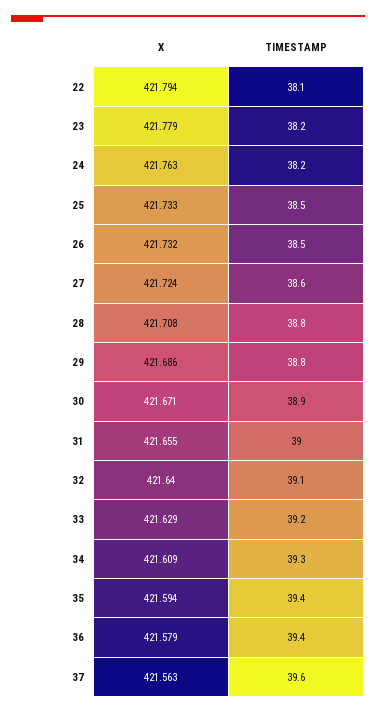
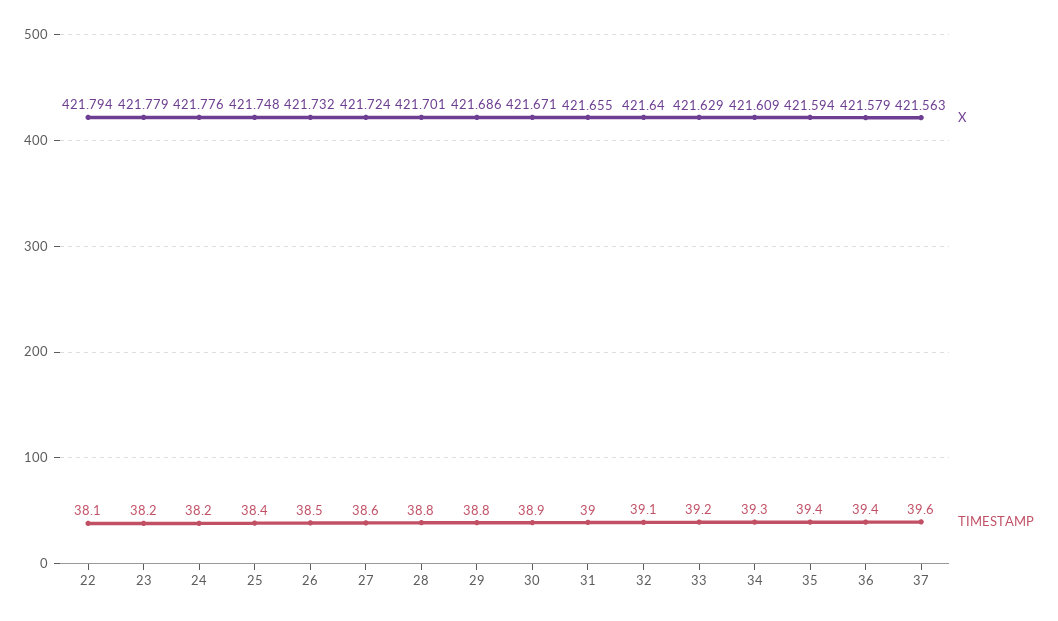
  {
    "X": {
      "22": 421.794,
      "23": 421.779,
-     "24": 421.763,
+     "24": 421.776,
-     "25": 421.733,
+     "25": 421.748,
      "26": 421.732,
      "27": 421.724,
-     "28": 421.708,
+     "28": 421.701,
      "29": 421.686,
      "30": 421.671,
      "31": 421.655,
      "32": 421.64,
      "33": 421.629,
      "34": 421.609,
      "35": 421.594,
      "36": 421.579,
      "37": 421.563
    },
    "TIMESTAMP": {
      "22": 38.1,
      "23": 38.2,
      "24": 38.2,
-     "25": 38.5,
+     "25": 38.4,
      "26": 38.5,
      "27": 38.6,
      "28": 38.8,
      "29": 38.8,
      "30": 38.9,
      "31": 39,
      "32": 39.1,
      "33": 39.2,
      "34": 39.3,
      "35": 39.4,
      "36": 39.4,
      "37": 39.6
    }
  }

